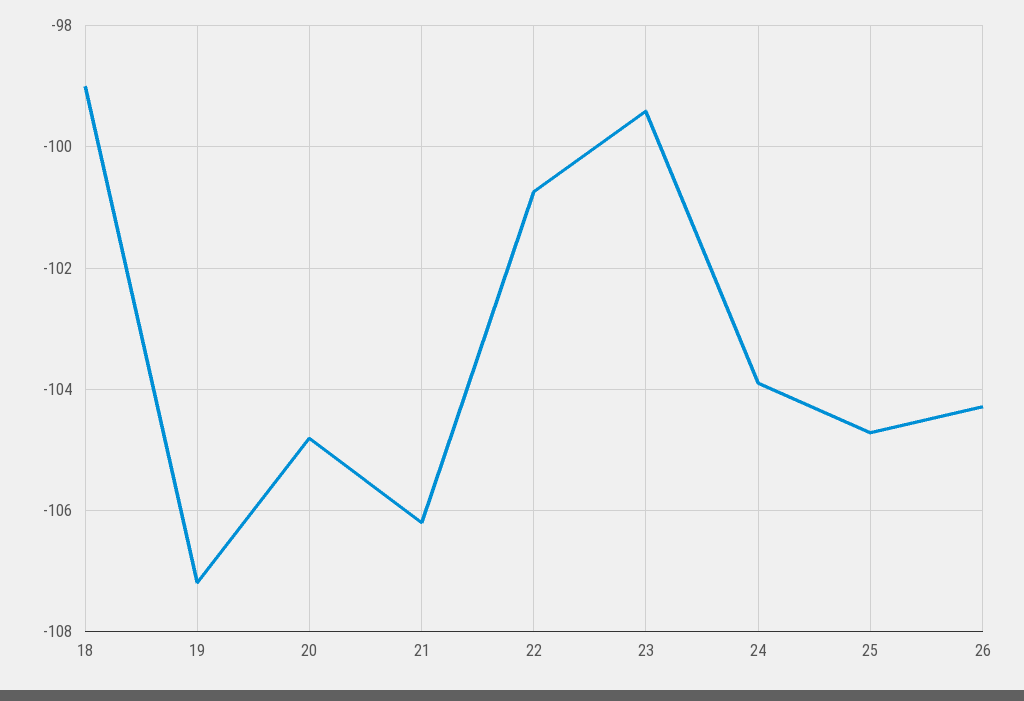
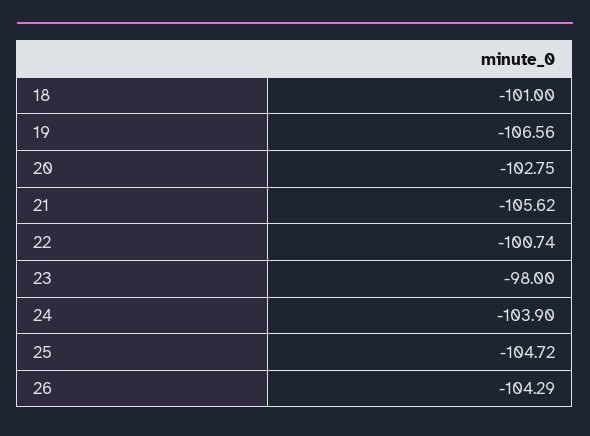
  {
-   "18": -99,
+   "18": -101,
-   "19": -107.2,
+   "19": -106.56,
-   "20": -104.8,
+   "20": -102.75,
-   "21": -106.2,
+   "21": -105.62,
    "22": -100.74,
-   "23": -99.4,
+   "23": -98,
    "24": -103.9,
    "25": -104.72,
    "26": -104.29
  }

